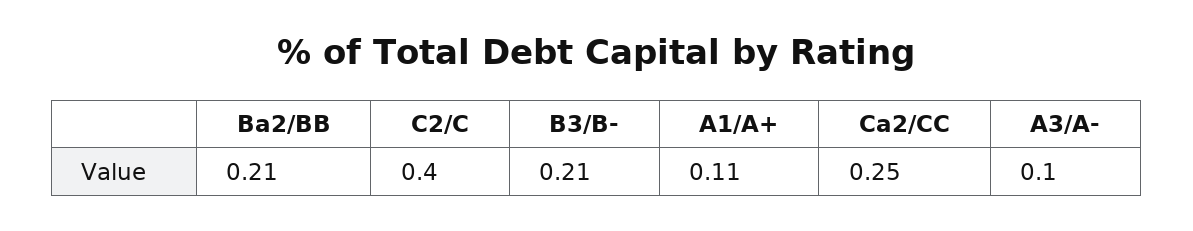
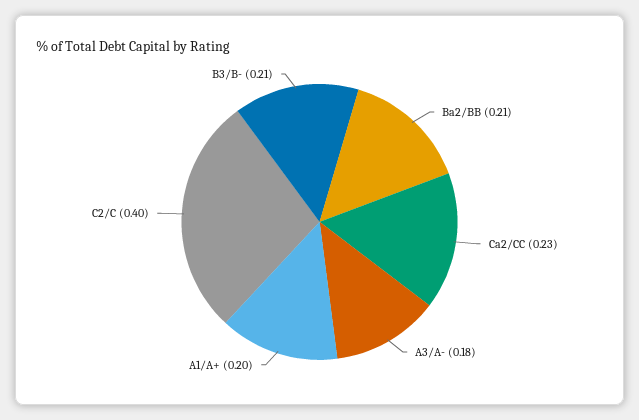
  {
    "Ba2/BB": 0.21,
    "C2/C": 0.4,
    "B3/B-": 0.21,
-   "A1/A+": 0.11,
+   "A1/A+": 0.2,
-   "Ca2/CC": 0.25,
+   "Ca2/CC": 0.23,
-   "A3/A-": 0.1
+   "A3/A-": 0.18
  }

